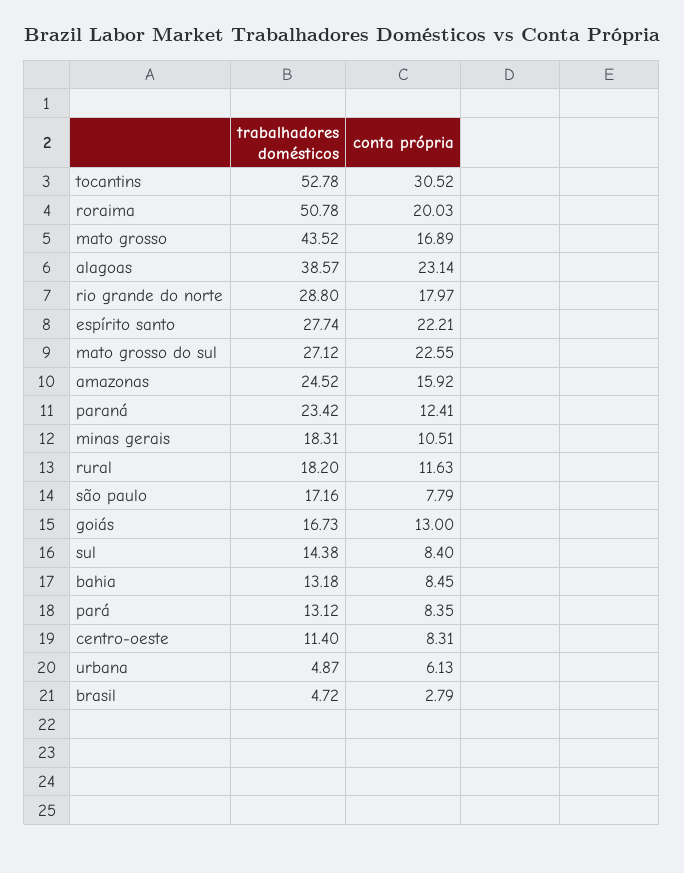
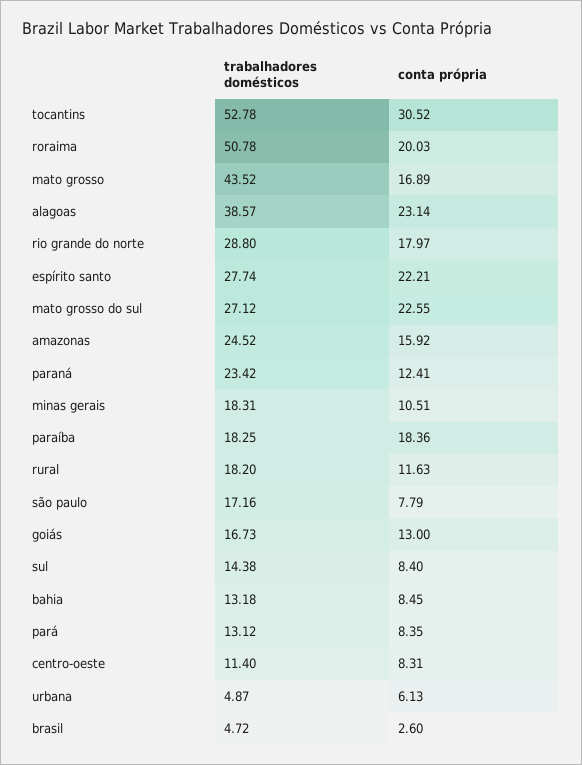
  {
    "trabalhadores domésticos": {
      "tocantins": 52.78,
      "roraima": 50.78,
      "mato grosso": 43.52,
      "alagoas": 38.57,
      "rio grande do norte": 28.8,
      "espírito santo": 27.74,
      "mato grosso do sul": 27.12,
      "amazonas": 24.52,
      "paraná": 23.42,
      "minas gerais": 18.31,
      "rural": 18.2,
      "são paulo": 17.16,
      "goiás": 16.73,
      "sul": 14.38,
      "bahia": 13.18,
      "pará": 13.12,
      "centro-oeste": 11.4,
      "urbana": 4.87,
-     "brasil": 4.72
+     "brasil": 4.72,
+     "paraíba": 18.25
    },
    "conta própria": {
      "tocantins": 30.52,
      "roraima": 20.03,
      "mato grosso": 16.89,
      "alagoas": 23.14,
      "rio grande do norte": 17.97,
      "espírito santo": 22.21,
      "mato grosso do sul": 22.55,
      "amazonas": 15.92,
      "paraná": 12.41,
      "minas gerais": 10.51,
      "rural": 11.63,
      "são paulo": 7.79,
      "goiás": 13,
      "sul": 8.4,
      "bahia": 8.45,
      "pará": 8.35,
      "centro-oeste": 8.31,
      "urbana": 6.13,
-     "brasil": 2.79
+     "brasil": 2.6,
+     "paraíba": 18.36
    }
  }

